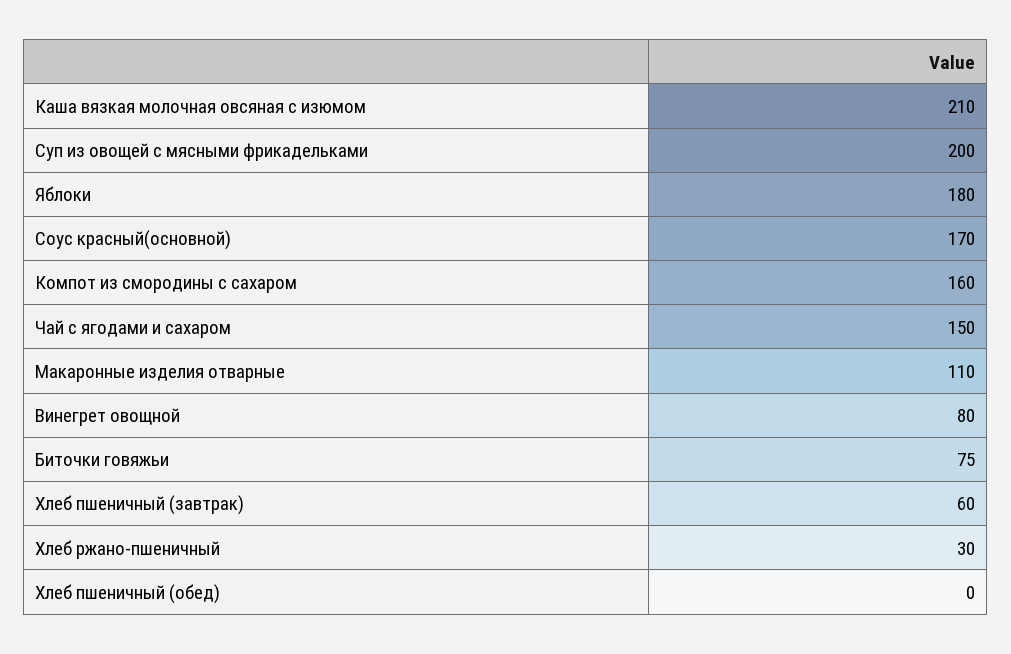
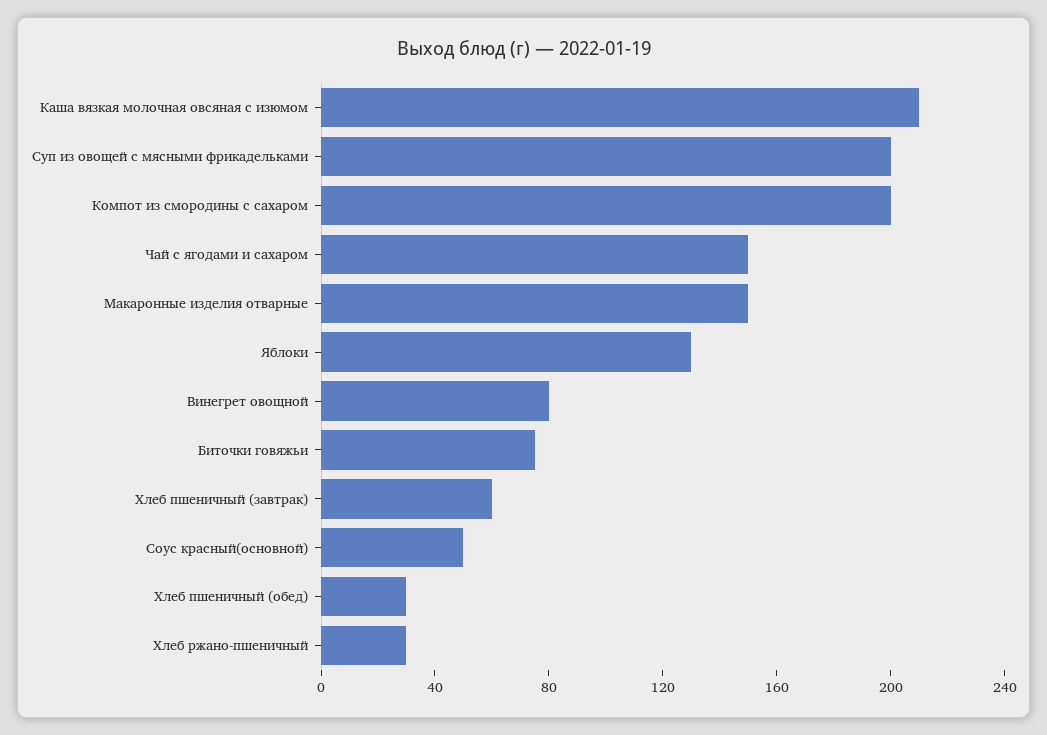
  {
    "Каша вязкая молочная овсяная с изюмом": 210,
    "Суп из овощей с мясными фрикадельками": 200,
-   "Яблоки": 180,
+   "Яблоки": 130,
-   "Соус красный(основной)": 170,
+   "Соус красный(основной)": 50,
-   "Компот из смородины с сахаром": 160,
+   "Компот из смородины с сахаром": 200,
    "Чай с ягодами и сахаром": 150,
-   "Макаронные изделия отварные": 110,
+   "Макаронные изделия отварные": 150,
    "Винегрет овощной": 80,
    "Биточки говяжьи": 75,
    "Хлеб пшеничный (завтрак)": 60,
    "Хлеб ржано-пшеничный": 30,
-   "Хлеб пшеничный (обед)": 0
+   "Хлеб пшеничный (обед)": 30
  }

